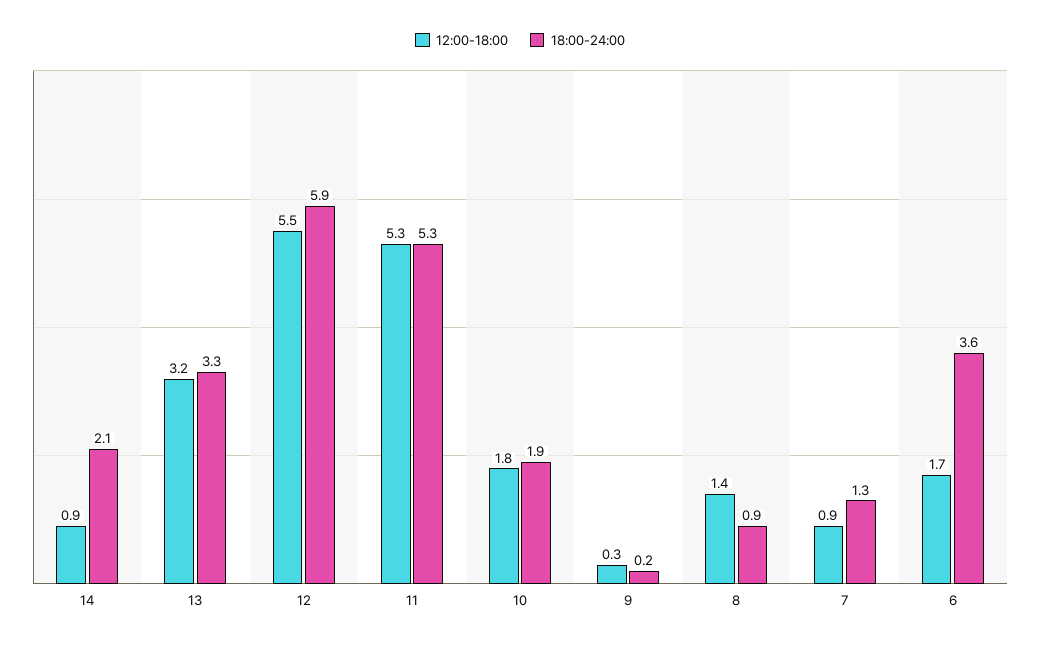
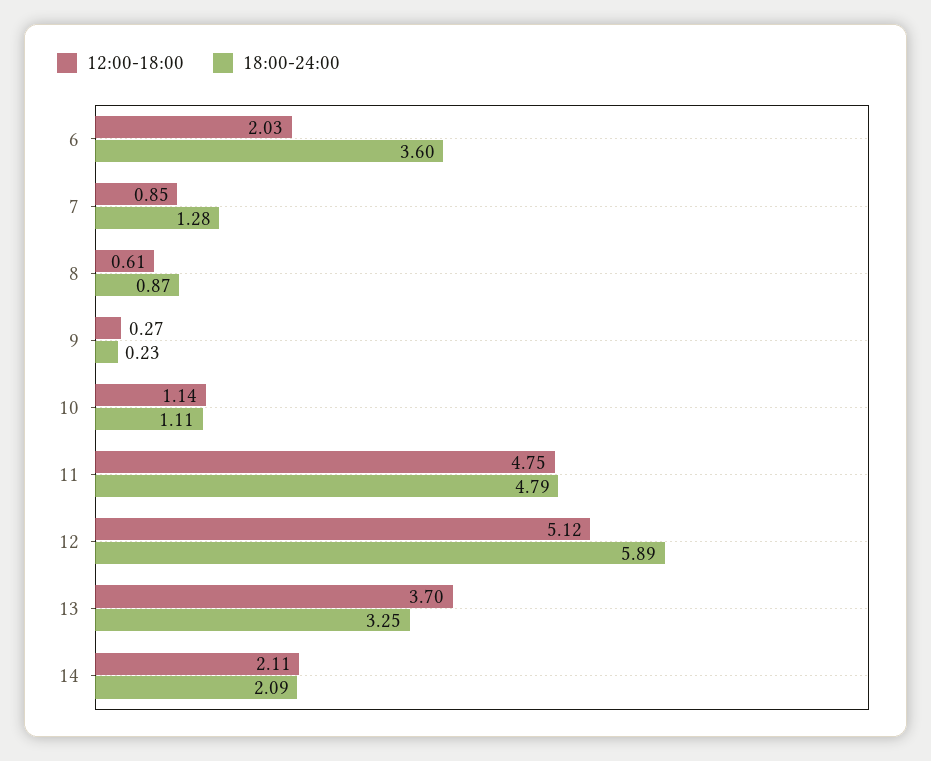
  {
    "12:00-18:00": {
-     "14": 0.9,
+     "14": 2.11,
-     "13": 3.2,
+     "13": 3.7,
-     "12": 5.5,
+     "12": 5.12,
-     "11": 5.3,
+     "11": 4.75,
-     "10": 1.8,
+     "10": 1.14,
      "9": 0.27,
-     "8": 1.4,
+     "8": 0.61,
      "7": 0.85,
-     "6": 1.7
+     "6": 2.03
    },
    "18:00-24:00": {
      "14": 2.09,
      "13": 3.25,
      "12": 5.89,
-     "11": 5.3,
+     "11": 4.79,
-     "10": 1.9,
+     "10": 1.11,
      "9": 0.23,
      "8": 0.87,
      "7": 1.28,
      "6": 3.6
    }
  }

